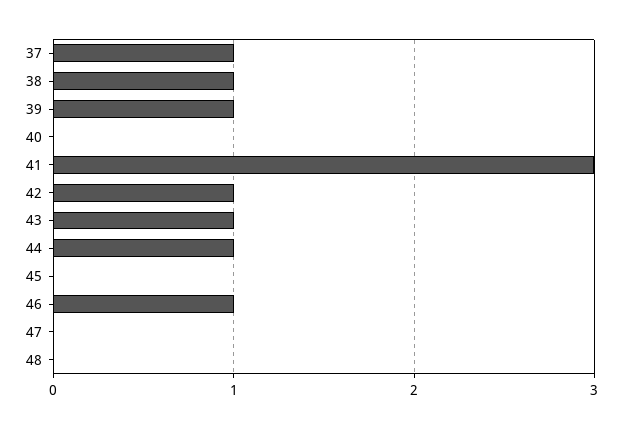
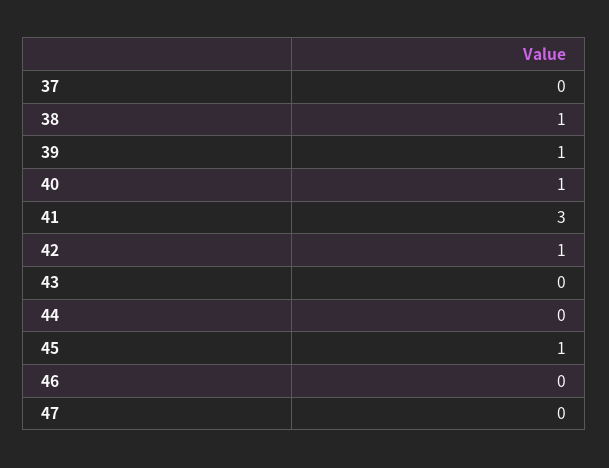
  {
-   "37": 1,
+   "37": 0,
    "38": 1,
    "39": 1,
-   "40": 0,
+   "40": 1,
    "41": 3,
    "42": 1,
-   "43": 1,
+   "43": 0,
-   "44": 1,
+   "44": 0,
-   "45": 0,
+   "45": 1,
-   "46": 1,
+   "46": 0,
-   "47": 0,
+   "47": 0
-   "48": 0
  }

